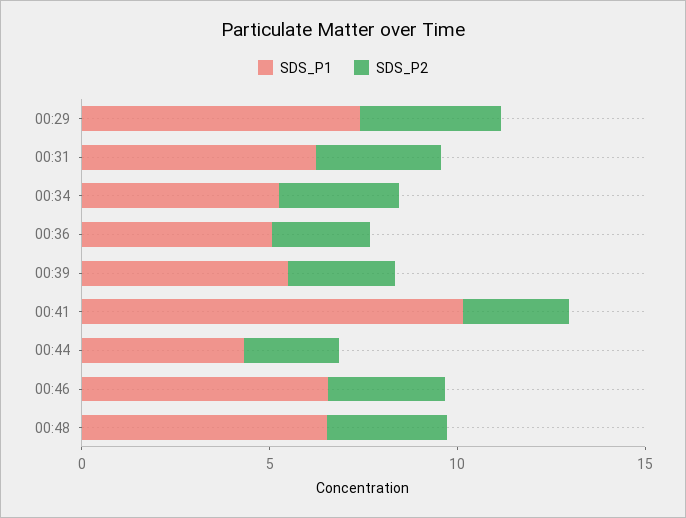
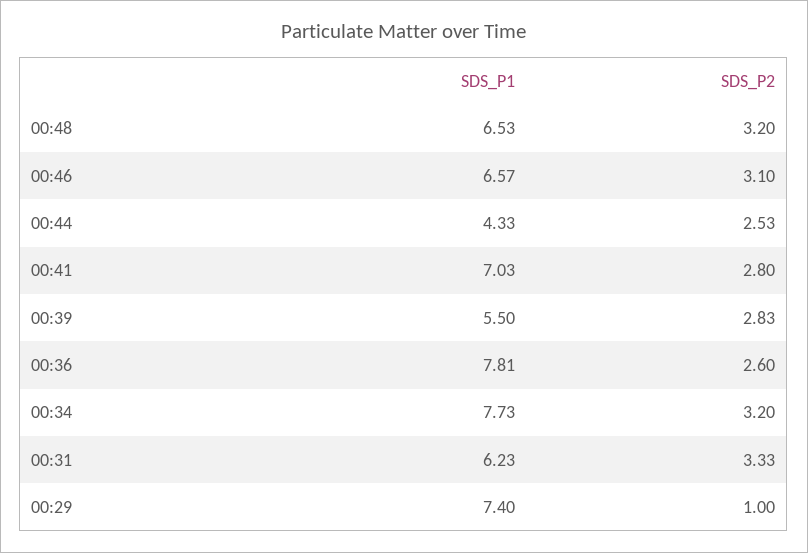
  {
    "SDS_P1": {
      "00:29": 7.4,
      "00:31": 6.23,
-     "00:34": 5,
+     "00:34": 7.73,
-     "00:36": 5,
+     "00:36": 7.81,
      "00:39": 5.5,
-     "00:41": 10,
+     "00:41": 7.03,
      "00:44": 4.33,
      "00:46": 6.57,
      "00:48": 6.53
    },
    "SDS_P2": {
-     "00:29": 4,
+     "00:29": 1,
      "00:31": 3.33,
      "00:34": 3.2,
      "00:36": 2.6,
      "00:39": 2.83,
      "00:41": 2.8,
      "00:44": 2.53,
      "00:46": 3.1,
      "00:48": 3.2
    }
  }

